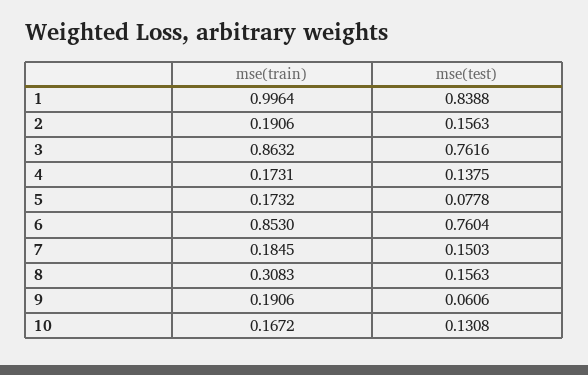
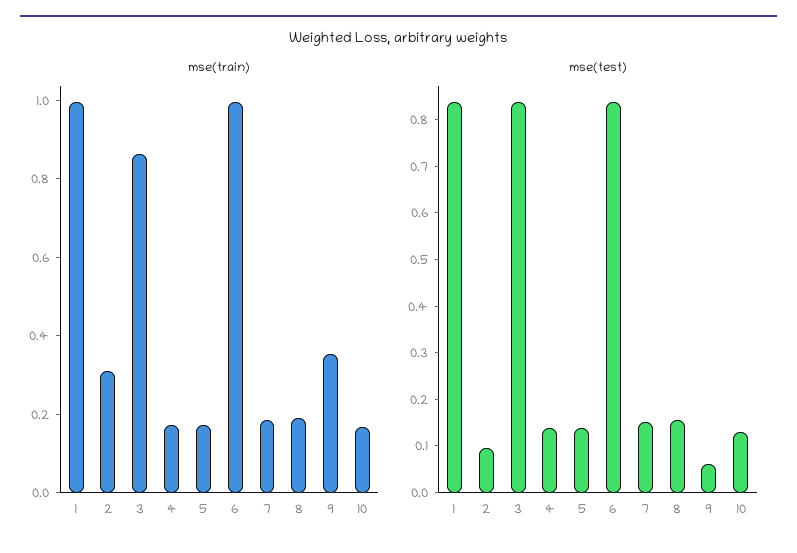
  {
    "mse(train)": {
      "1": 0.9964,
-     "2": 0.1906,
+     "2": 0.3,
      "3": 0.8632,
      "4": 0.1731,
      "5": 0.1732,
-     "6": 0.853,
+     "6": 1,
      "7": 0.1845,
-     "8": 0.3083,
+     "8": 0.2,
-     "9": 0.1906,
+     "9": 0.35,
      "10": 0.1672
    },
    "mse(test)": {
      "1": 0.8388,
-     "2": 0.1563,
+     "2": 0.1,
-     "3": 0.7616,
+     "3": 0.84,
      "4": 0.1375,
-     "5": 0.0778,
+     "5": 0.14,
-     "6": 0.7604,
+     "6": 0.84,
      "7": 0.1503,
      "8": 0.1563,
      "9": 0.0606,
      "10": 0.1308
    }
  }

